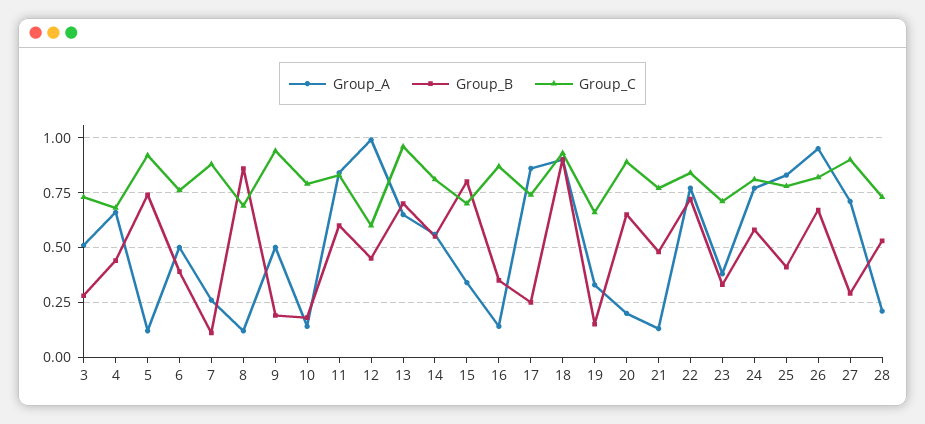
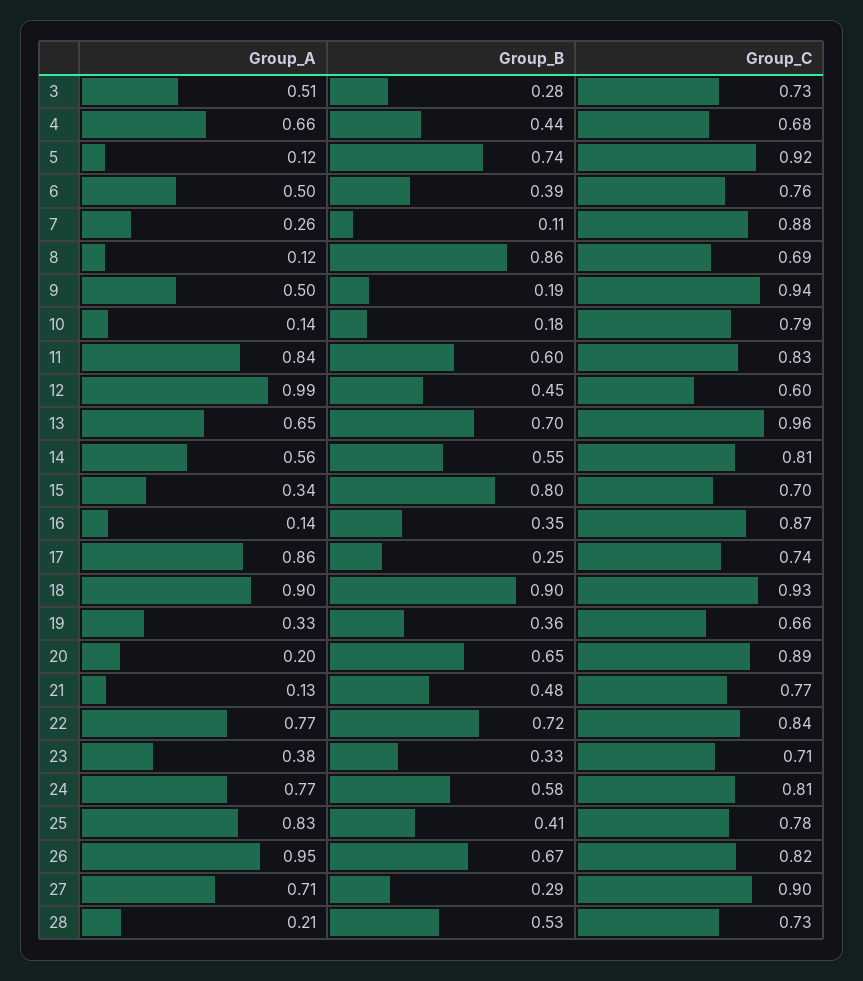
  {
    "Group_A": {
      "3": 0.51,
      "4": 0.66,
      "5": 0.12,
      "6": 0.5,
      "7": 0.26,
      "8": 0.12,
      "9": 0.5,
      "10": 0.14,
      "11": 0.84,
      "12": 0.99,
      "13": 0.65,
      "14": 0.56,
      "15": 0.34,
      "16": 0.14,
      "17": 0.86,
      "18": 0.9,
      "19": 0.33,
      "20": 0.2,
      "21": 0.13,
      "22": 0.77,
      "23": 0.38,
      "24": 0.77,
      "25": 0.83,
      "26": 0.95,
      "27": 0.71,
      "28": 0.21
    },
    "Group_B": {
      "3": 0.28,
      "4": 0.44,
      "5": 0.74,
      "6": 0.39,
      "7": 0.11,
      "8": 0.86,
      "9": 0.19,
      "10": 0.18,
      "11": 0.6,
      "12": 0.45,
      "13": 0.7,
      "14": 0.55,
      "15": 0.8,
      "16": 0.35,
      "17": 0.25,
      "18": 0.9,
-     "19": 0.15,
+     "19": 0.36,
      "20": 0.65,
      "21": 0.48,
      "22": 0.72,
      "23": 0.33,
      "24": 0.58,
      "25": 0.41,
      "26": 0.67,
      "27": 0.29,
      "28": 0.53
    },
    "Group_C": {
      "3": 0.73,
      "4": 0.68,
      "5": 0.92,
      "6": 0.76,
      "7": 0.88,
      "8": 0.69,
      "9": 0.94,
      "10": 0.79,
      "11": 0.83,
      "12": 0.6,
      "13": 0.96,
      "14": 0.81,
      "15": 0.7,
      "16": 0.87,
      "17": 0.74,
      "18": 0.93,
      "19": 0.66,
      "20": 0.89,
      "21": 0.77,
      "22": 0.84,
      "23": 0.71,
      "24": 0.81,
      "25": 0.78,
      "26": 0.82,
      "27": 0.9,
      "28": 0.73
    }
  }

